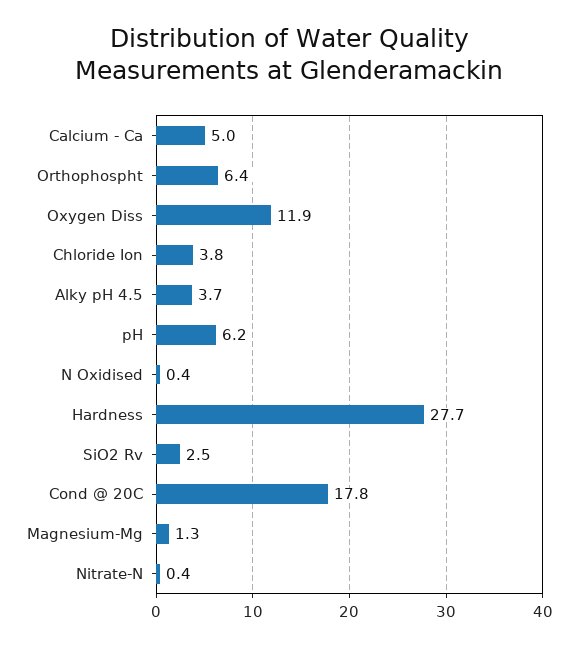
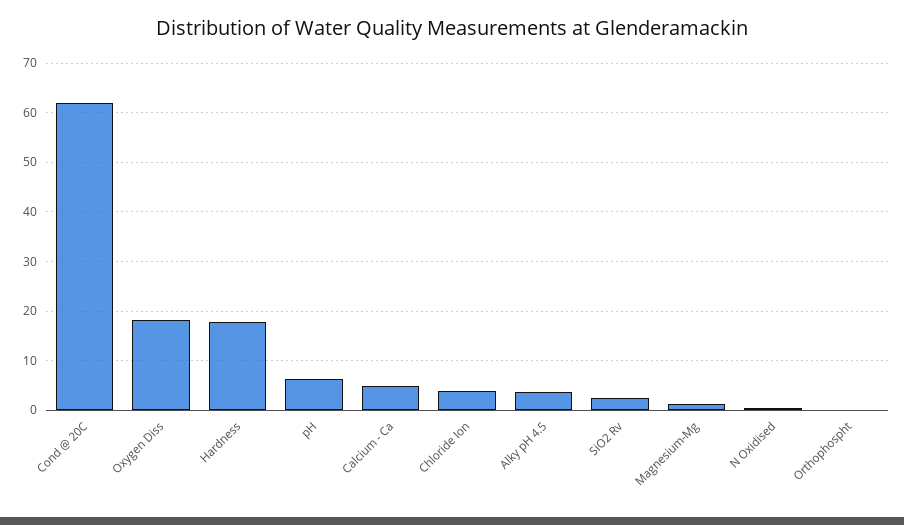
  {
    "Calcium - Ca": 5,
-   "Orthophospht": 6.4,
+   "Orthophospht": 0,
-   "Oxygen Diss": 11.9,
+   "Oxygen Diss": 18,
    "Chloride Ion": 3.8,
    "Alky pH 4.5": 3.7,
    "pH": 6.2,
    "N Oxidised": 0.4,
-   "Hardness": 27.7,
+   "Hardness": 18,
    "SiO2 Rv": 2.5,
-   "Cond @ 20C": 17.8,
+   "Cond @ 20C": 62,
-   "Magnesium-Mg": 1.3,
+   "Magnesium-Mg": 1.3
-   "Nitrate-N": 0.4
  }

